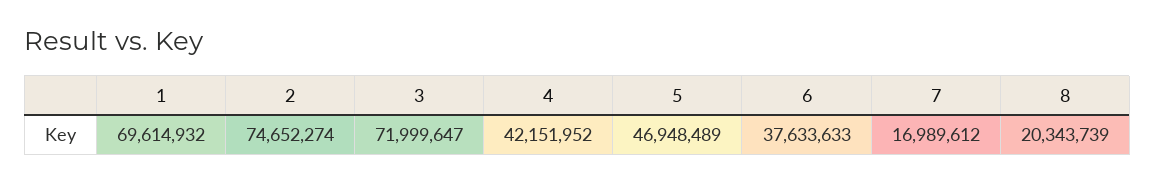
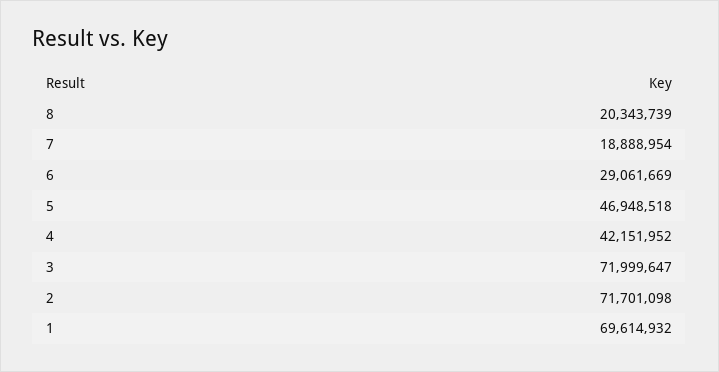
  {
    "1": 69614932,
-   "2": 74652274,
+   "2": 71701098,
    "3": 71999647,
    "4": 42151952,
-   "5": 46948489,
+   "5": 46948518,
-   "6": 37633633,
+   "6": 29061669,
-   "7": 16989612,
+   "7": 18888954,
    "8": 20343739
  }

